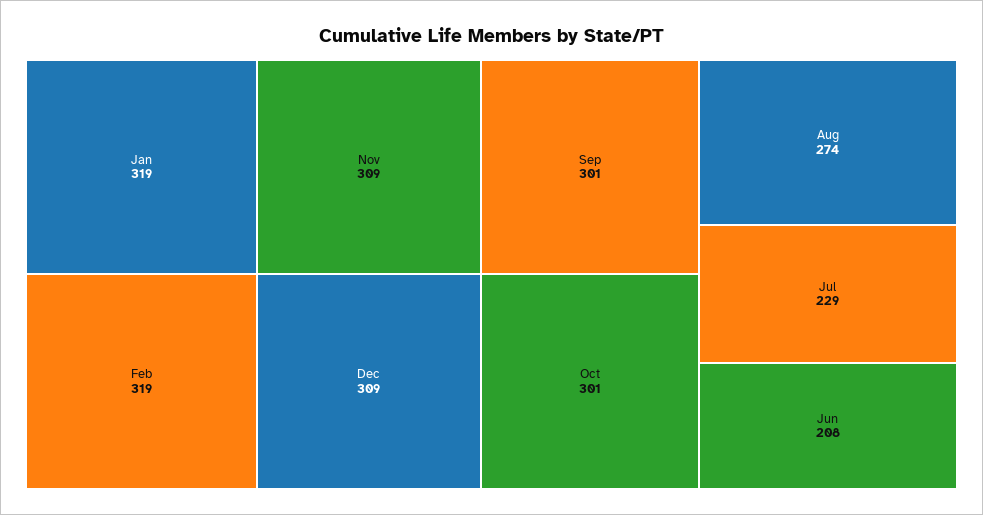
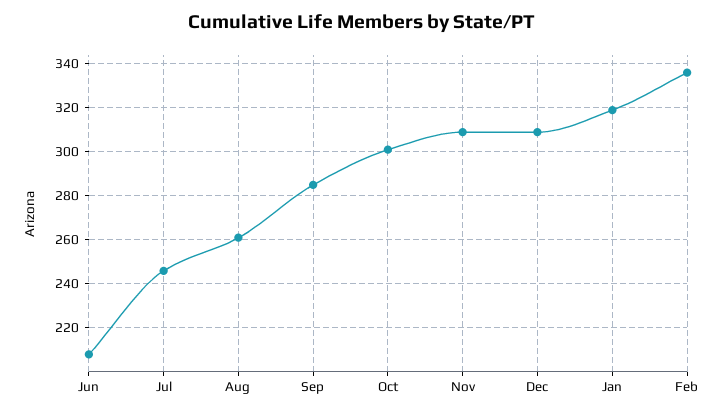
  {
    "Jan": 319,
-   "Feb": 319,
+   "Feb": 335,
    "Nov": 309,
    "Dec": 309,
-   "Sep": 301,
+   "Sep": 285,
    "Oct": 301,
-   "Aug": 274,
+   "Aug": 260,
-   "Jul": 229,
+   "Jul": 245,
    "Jun": 208
  }

